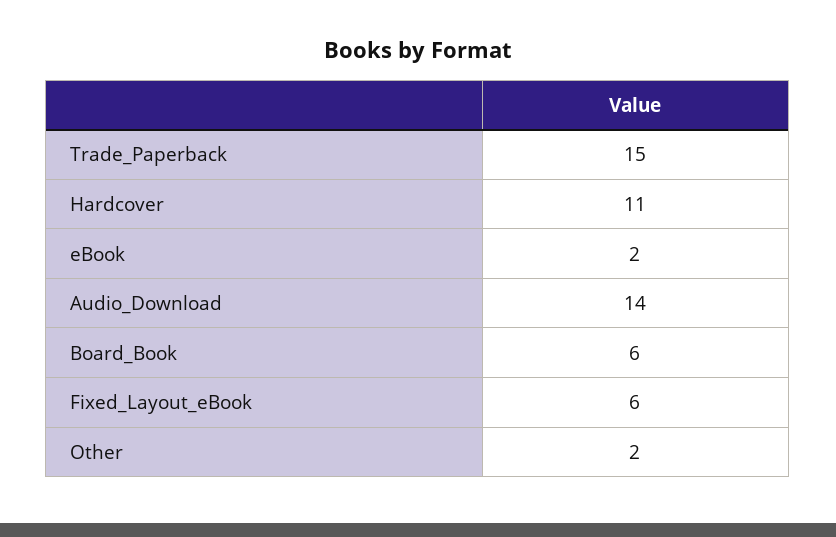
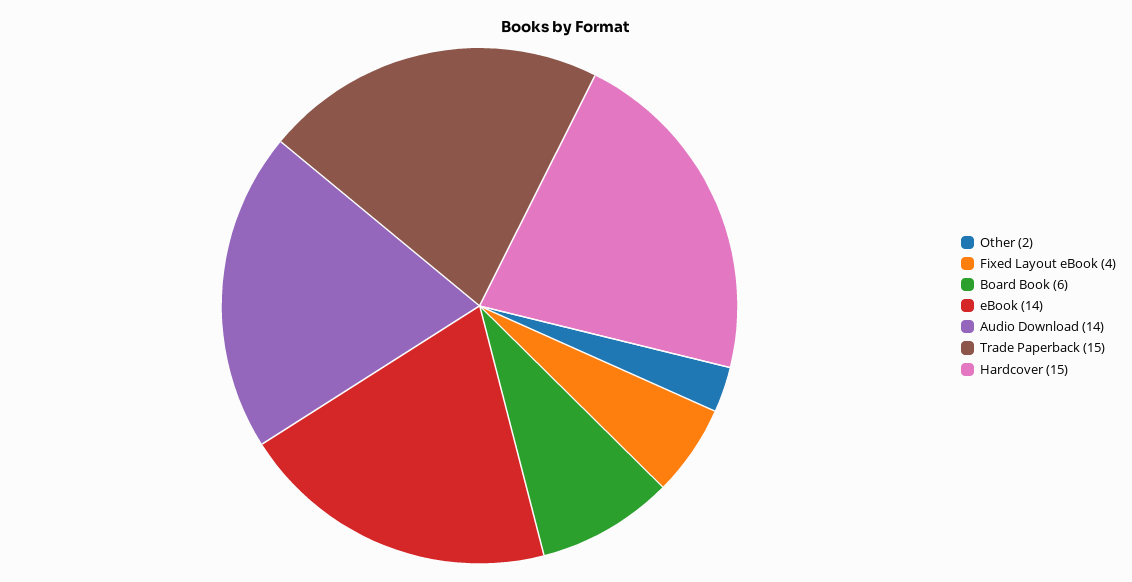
  {
    "Trade_Paperback": 15,
-   "Hardcover": 11,
+   "Hardcover": 15,
-   "eBook": 2,
+   "eBook": 14,
    "Audio_Download": 14,
    "Board_Book": 6,
-   "Fixed_Layout_eBook": 6,
+   "Fixed_Layout_eBook": 4,
    "Other": 2
  }

